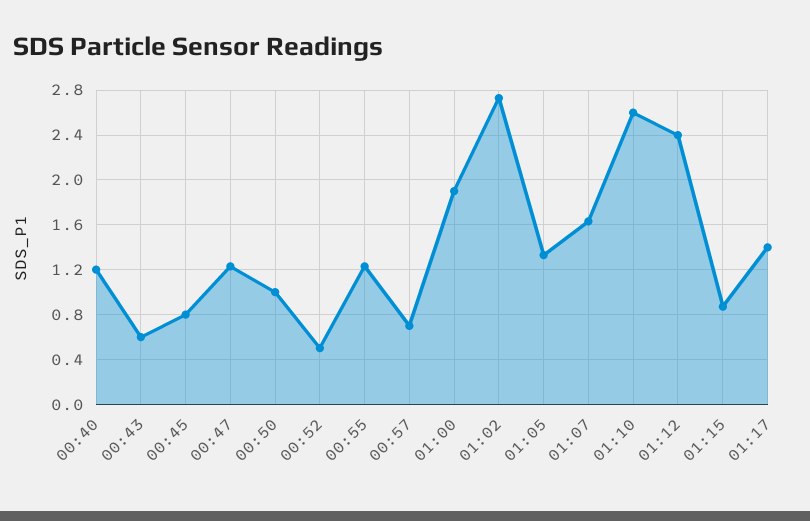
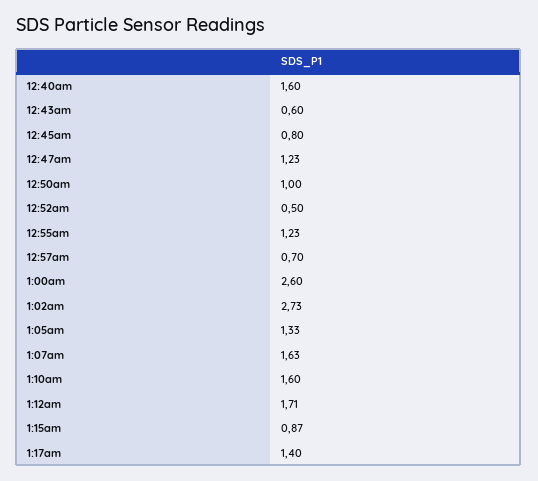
  {
-   "00:40": 1.2,
+   "00:40": 1.6,
    "00:43": 0.6,
    "00:45": 0.8,
    "00:47": 1.23,
    "00:50": 1,
    "00:52": 0.5,
    "00:55": 1.23,
    "00:57": 0.7,
-   "01:00": 1.9,
+   "01:00": 2.6,
    "01:02": 2.73,
    "01:05": 1.33,
    "01:07": 1.63,
-   "01:10": 2.6,
+   "01:10": 1.6,
-   "01:12": 2.4,
+   "01:12": 1.71,
    "01:15": 0.87,
    "01:17": 1.4
  }

